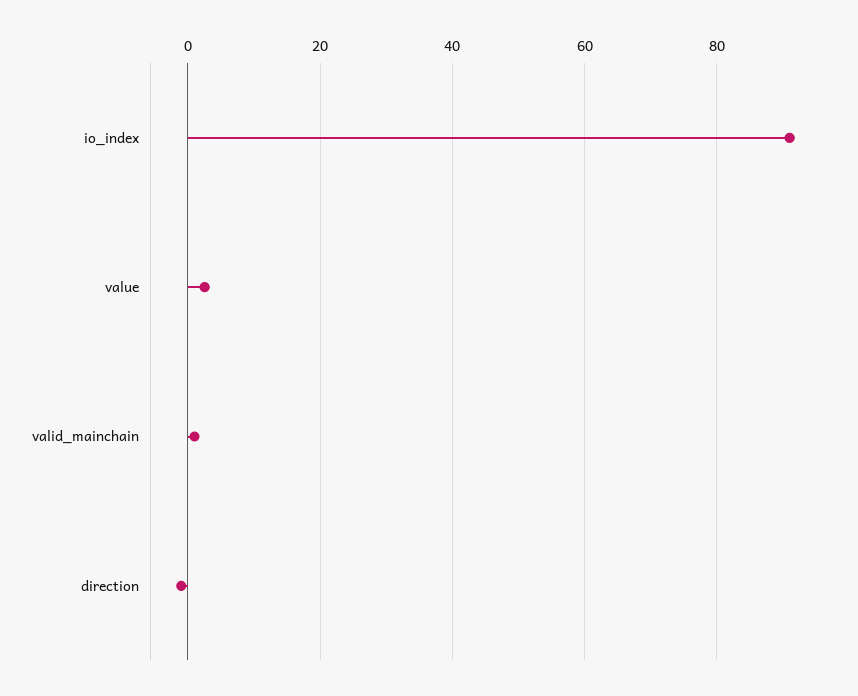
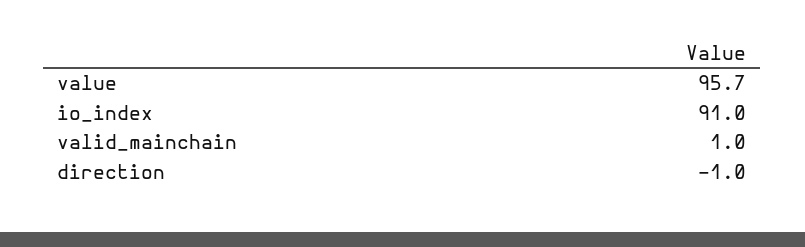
  {
    "io_index": 91,
-   "value": 2,
+   "value": 95.7,
    "valid_mainchain": 1,
    "direction": -1
  }

